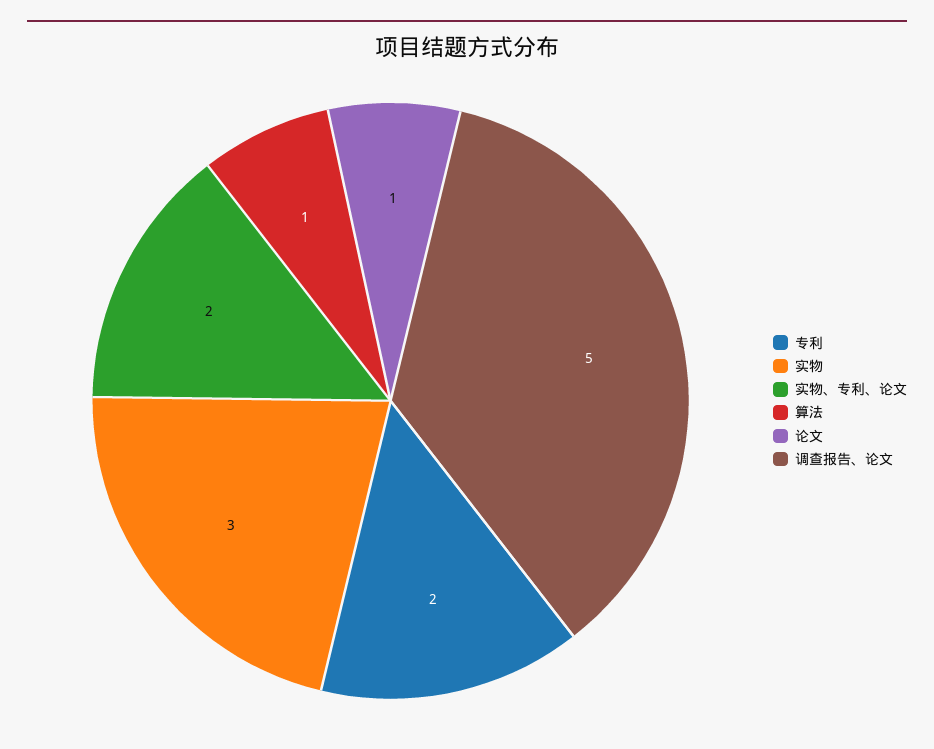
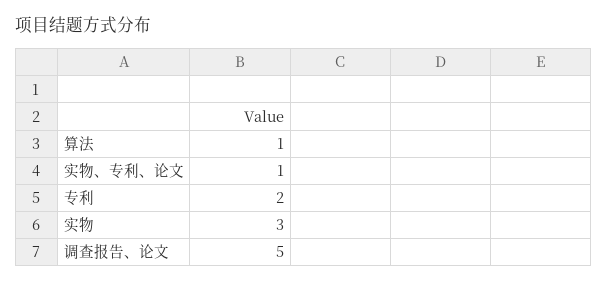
  {
    "专利": 2,
    "实物": 3,
-   "实物、专利、论文": 2,
+   "实物、专利、论文": 1,
    "算法": 1,
-   "论文": 1,
    "调查报告、论文": 5
  }

